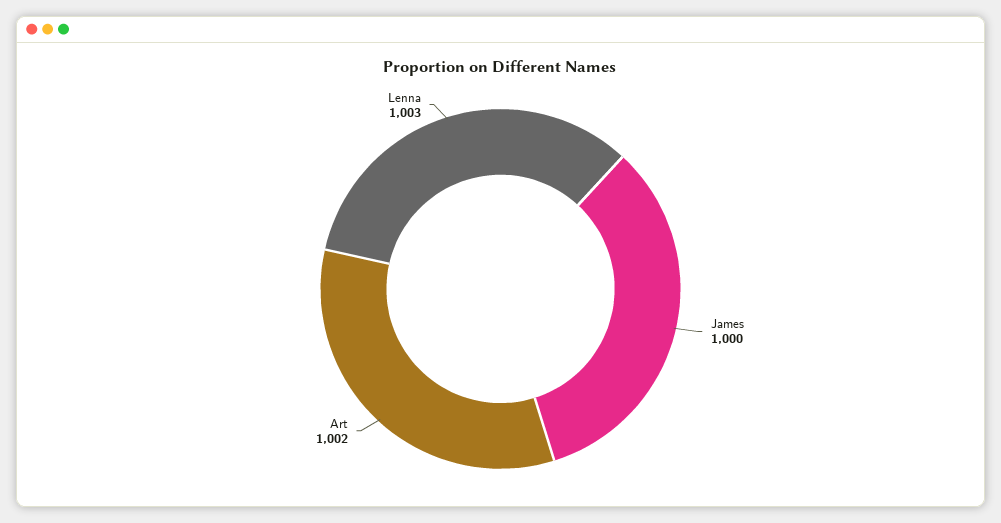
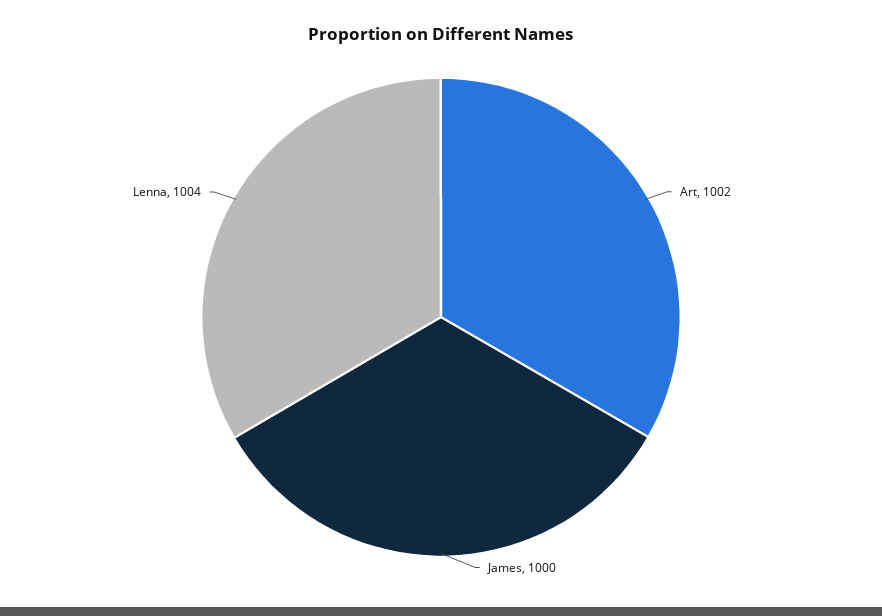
  {
    "James": 1000,
    "Art": 1002,
-   "Lenna": 1003
+   "Lenna": 1004
  }

